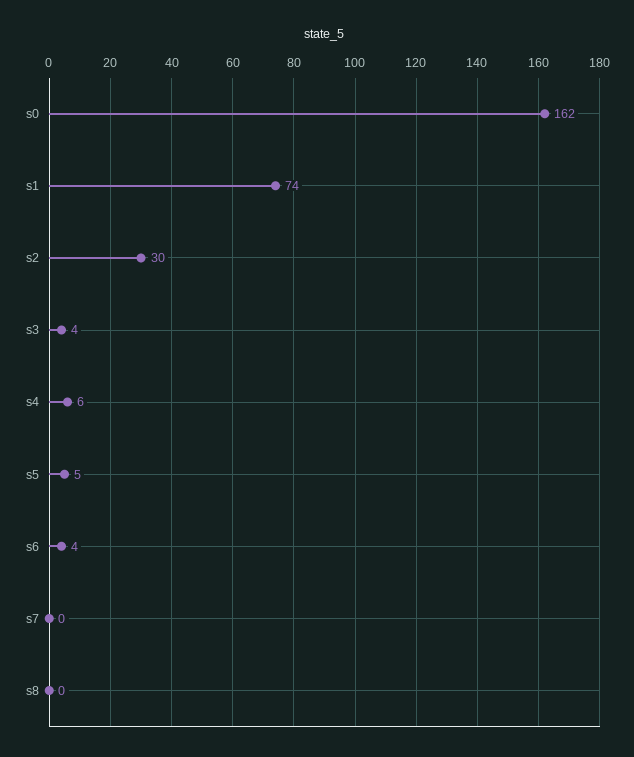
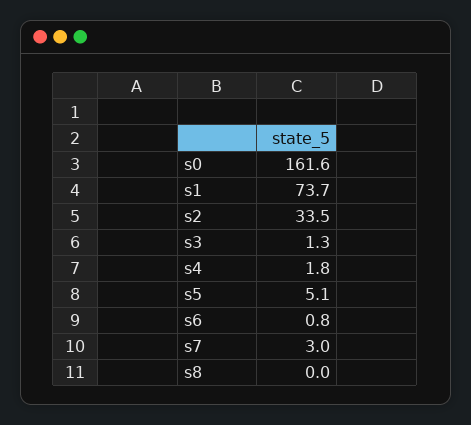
  {
    "s0": 161.6,
    "s1": 73.7,
-   "s2": 30,
+   "s2": 33.5,
-   "s3": 4,
+   "s3": 1.3,
-   "s4": 6,
+   "s4": 1.8,
    "s5": 5.1,
-   "s6": 4,
+   "s6": 0.8,
-   "s7": 0,
+   "s7": 3,
    "s8": 0
  }

